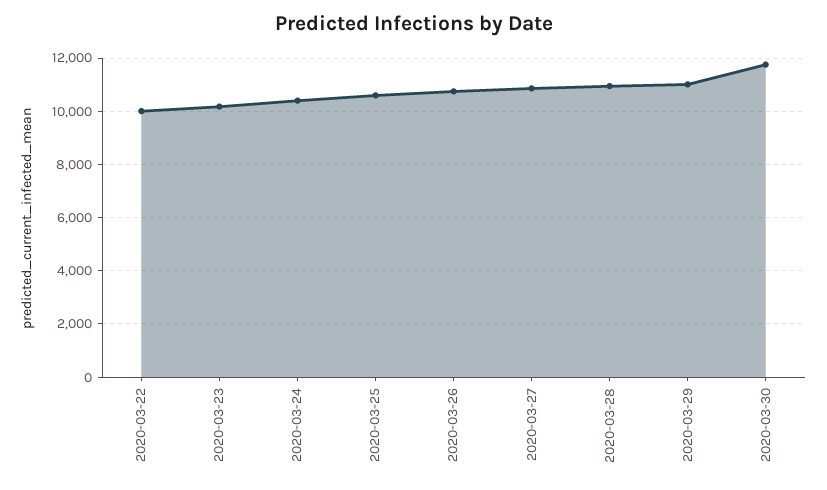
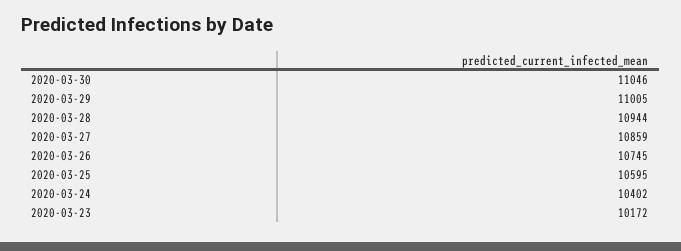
  {
-   "2020-03-22": 10000,
    "2020-03-23": 10172,
    "2020-03-24": 10402,
    "2020-03-25": 10595,
    "2020-03-26": 10745,
    "2020-03-27": 10859,
    "2020-03-28": 10944,
    "2020-03-29": 11005,
-   "2020-03-30": 11750
+   "2020-03-30": 11046
  }

